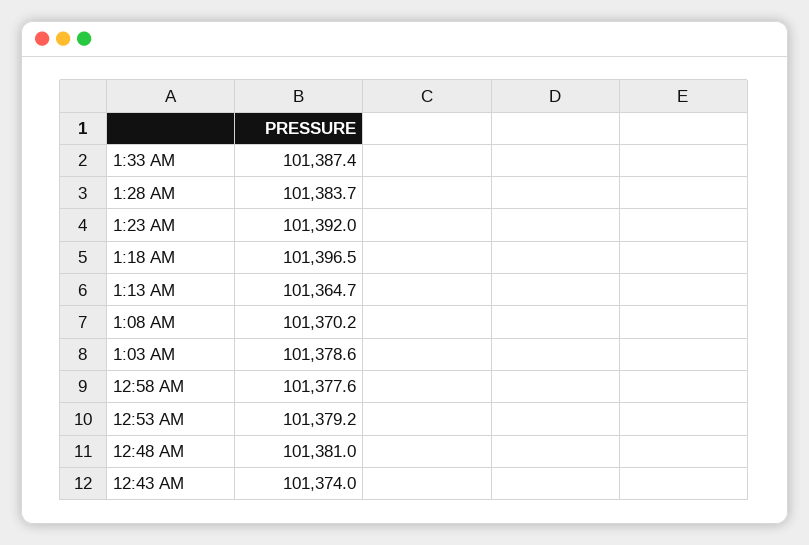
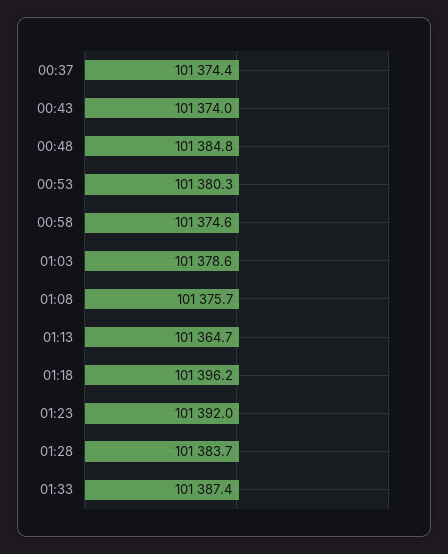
  {
    "1:33 AM": 101387.4,
    "1:28 AM": 101383.7,
    "1:23 AM": 101392,
-   "1:18 AM": 101396.5,
+   "1:18 AM": 101396.2,
    "1:13 AM": 101364.7,
-   "1:08 AM": 101370.2,
+   "1:08 AM": 101375.7,
    "1:03 AM": 101378.6,
-   "12:58 AM": 101377.6,
+   "12:58 AM": 101374.6,
-   "12:53 AM": 101379.2,
+   "12:53 AM": 101380.3,
-   "12:48 AM": 101381,
+   "12:48 AM": 101384.8,
-   "12:43 AM": 101374
+   "12:43 AM": 101374,
+   "00:37": 101374.4
  }

